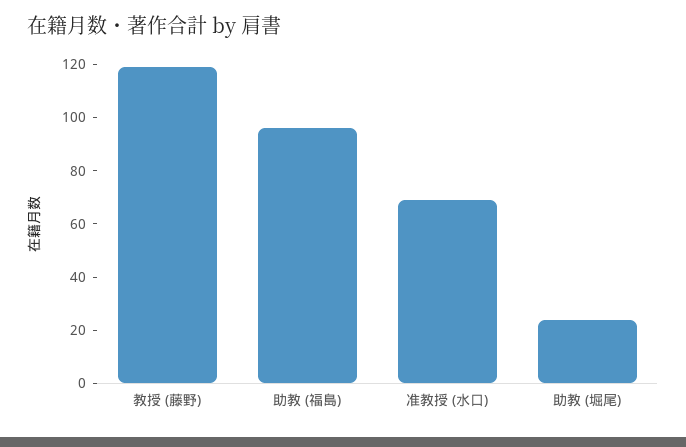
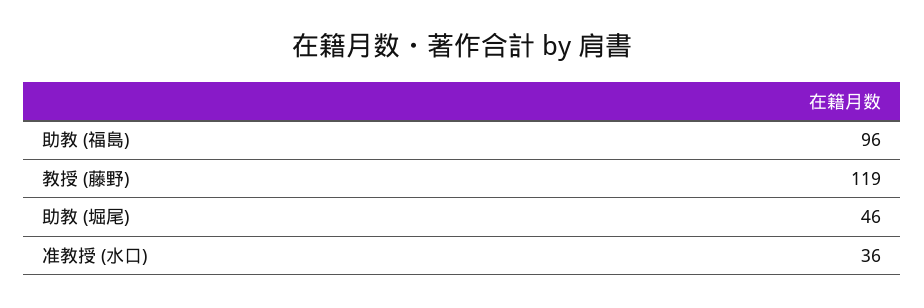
  {
    "教授 (藤野)": 119,
    "助教 (福島)": 96,
-   "准教授 (水口)": 70,
+   "准教授 (水口)": 36,
-   "助教 (堀尾)": 25
+   "助教 (堀尾)": 46
  }

